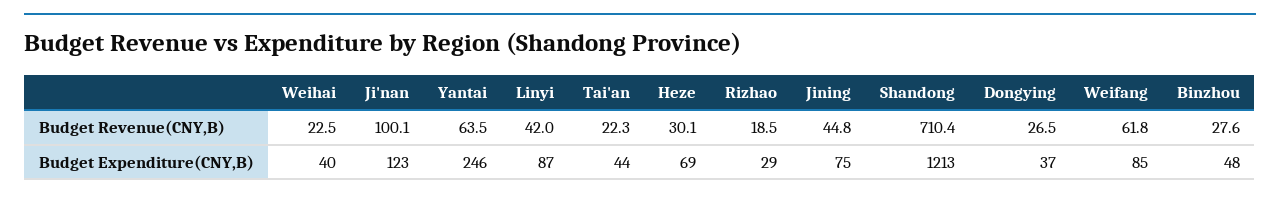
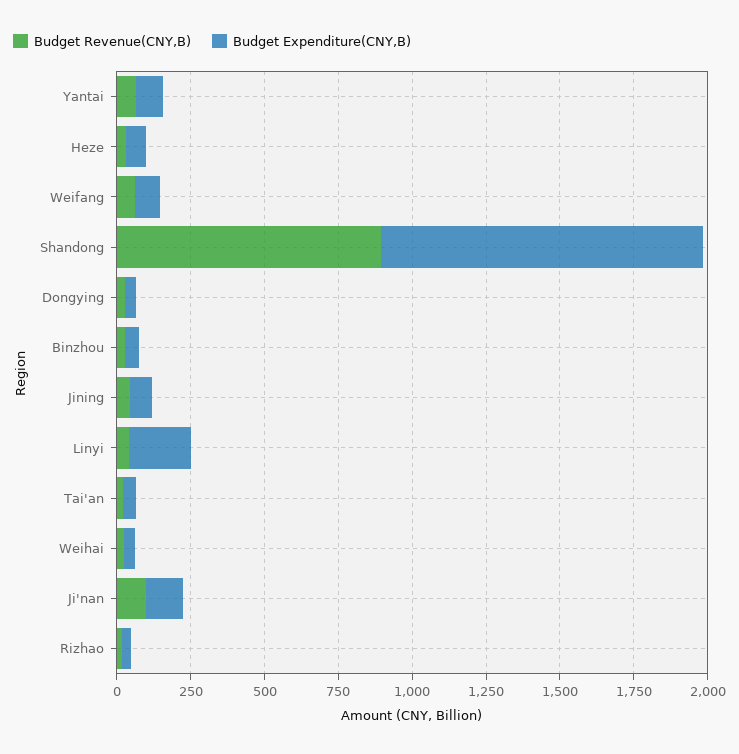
  {
    "Budget Revenue(CNY,B)": {
      "Weihai": 22.5,
      "Ji'nan": 100.1,
      "Yantai": 63.5,
      "Linyi": 42,
      "Tai'an": 22.3,
      "Heze": 30.1,
      "Rizhao": 18.5,
      "Jining": 44.8,
-     "Shandong": 710.4,
+     "Shandong": 900,
      "Dongying": 26.5,
      "Weifang": 61.8,
      "Binzhou": 27.6
    },
    "Budget Expenditure(CNY,B)": {
      "Weihai": 40,
      "Ji'nan": 123,
-     "Yantai": 246,
+     "Yantai": 100,
-     "Linyi": 87,
+     "Linyi": 200,
      "Tai'an": 44,
      "Heze": 69,
      "Rizhao": 29,
      "Jining": 75,
-     "Shandong": 1213,
+     "Shandong": 1100,
      "Dongying": 37,
      "Weifang": 85,
      "Binzhou": 48
    }
  }

